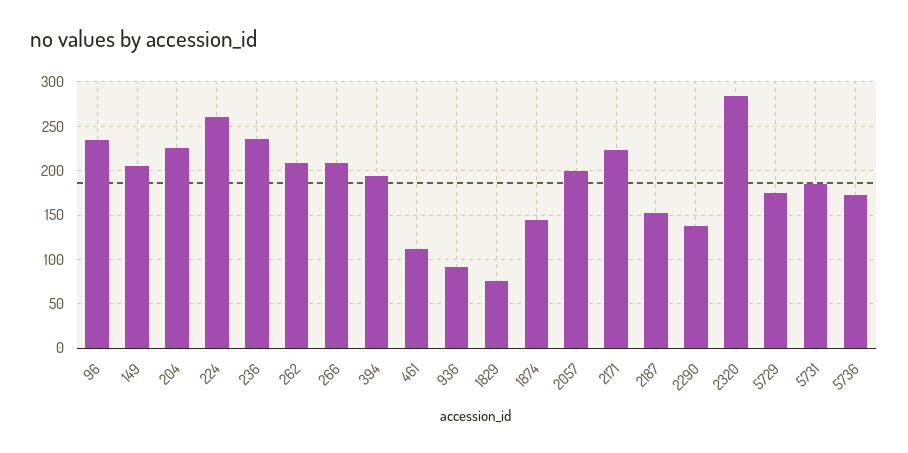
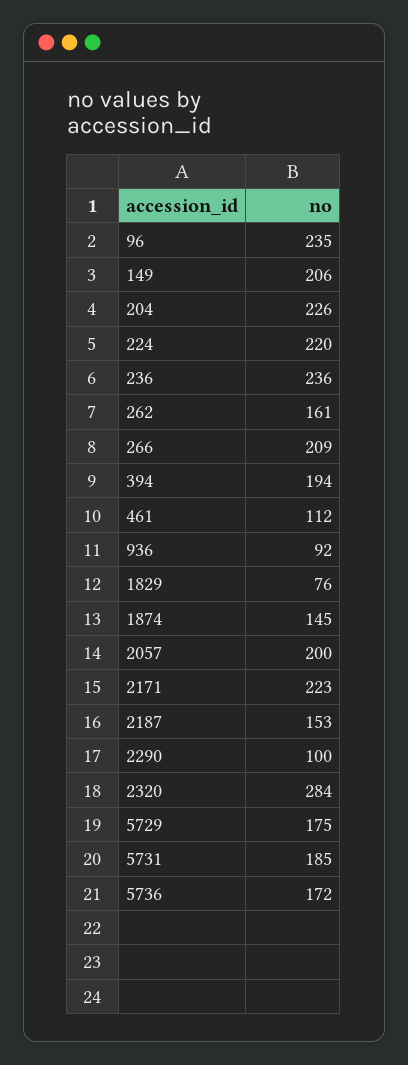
  {
    "96": 235,
    "149": 206,
    "204": 226,
-   "224": 260,
+   "224": 220,
    "236": 236,
-   "262": 210,
+   "262": 161,
    "266": 209,
    "394": 194,
    "461": 112,
    "936": 92,
    "1829": 76,
    "1874": 145,
    "2057": 200,
    "2171": 223,
    "2187": 153,
-   "2290": 140,
+   "2290": 100,
    "2320": 284,
    "5729": 175,
    "5731": 185,
    "5736": 172
  }

